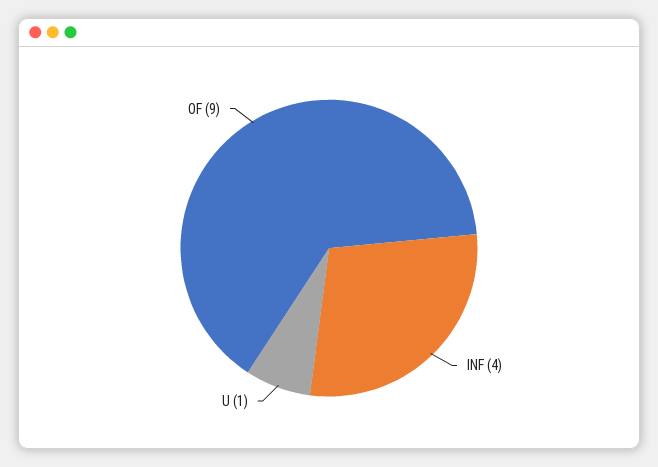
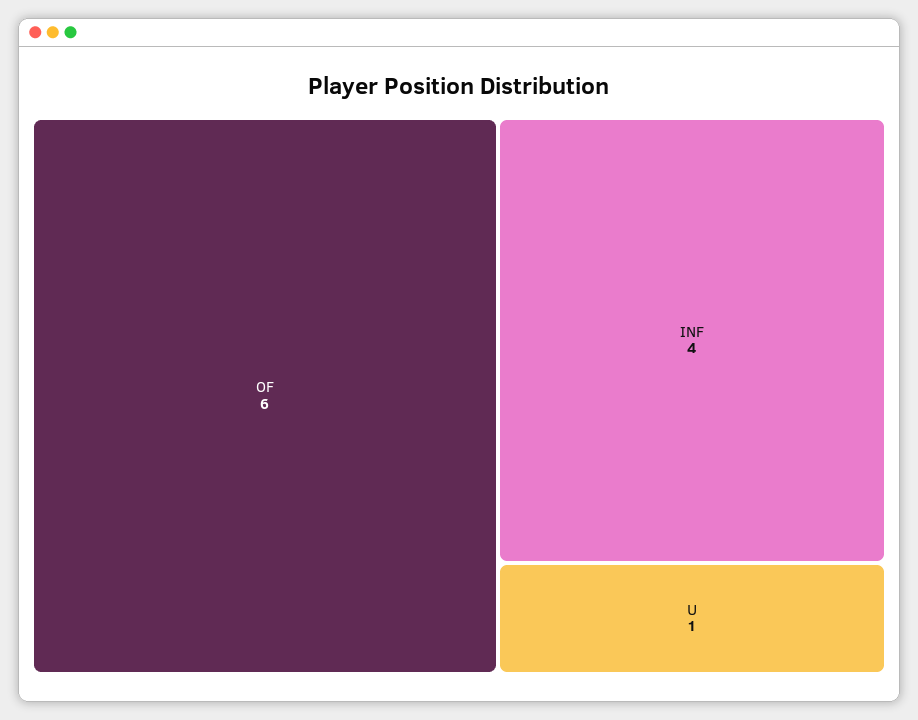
  {
    "INF": 4,
    "U": 1,
-   "OF": 9
+   "OF": 6
  }

